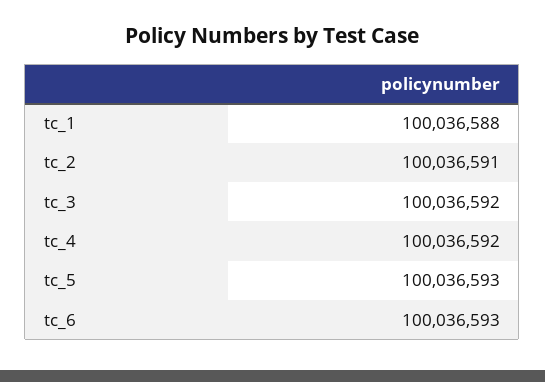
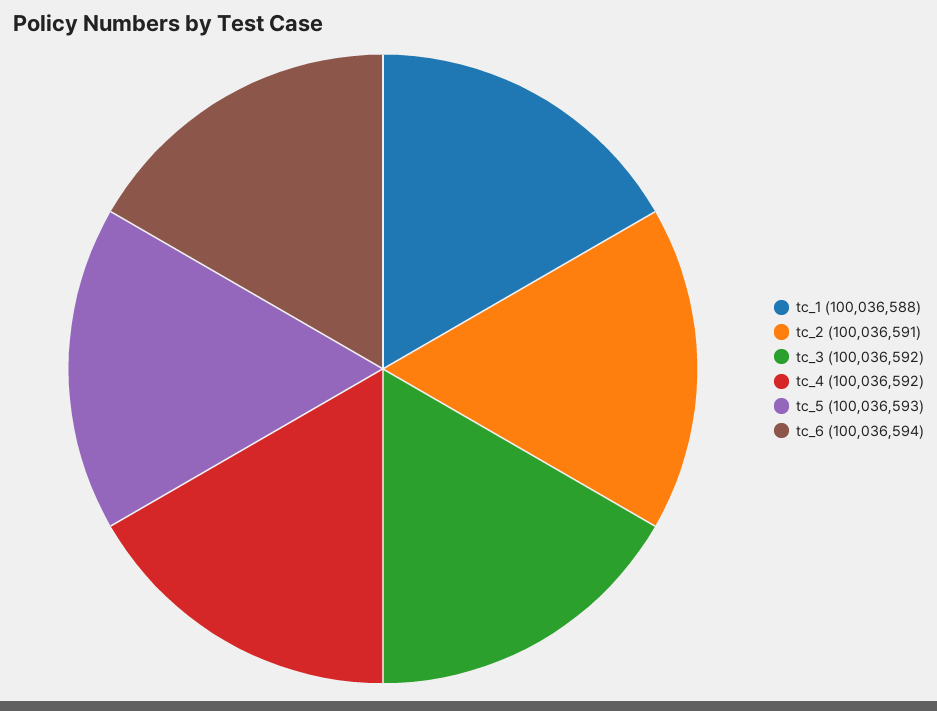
  {
    "tc_1": 100036588,
    "tc_2": 100036591,
    "tc_3": 100036592,
    "tc_4": 100036592,
    "tc_5": 100036593,
-   "tc_6": 100036593
+   "tc_6": 100036594
  }

